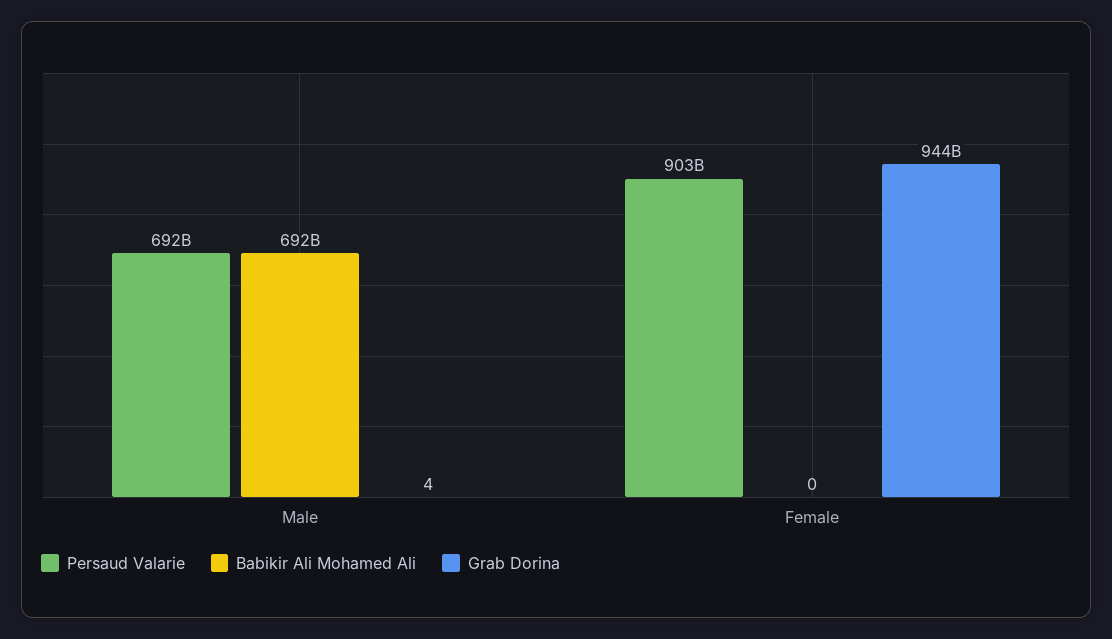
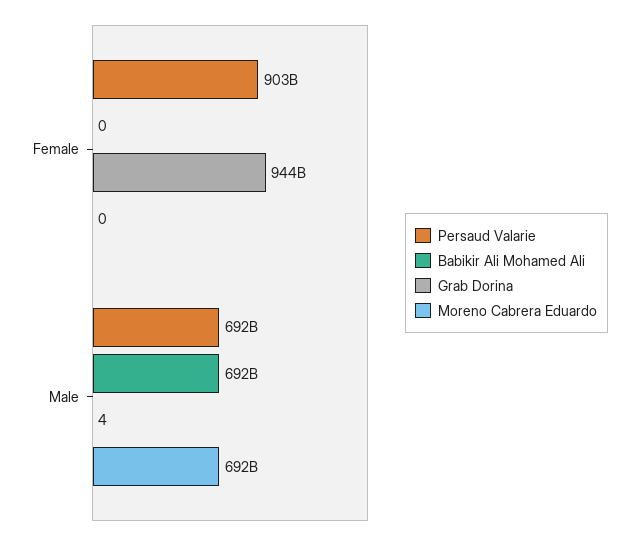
  {
    "Persaud Valarie": {
      "Male": 692000000000,
      "Female": 903000000000
    },
    "Babikir Ali Mohamed Ali": {
      "Male": 692000000000,
      "Female": 0
    },
    "Grab Dorina": {
      "Male": 4,
      "Female": 944000000000
-   }
+   },
+   "Moreno Cabrera Eduardo": {
+     "Female": 0,
+     "Male": 692000000000
+   }
  }

